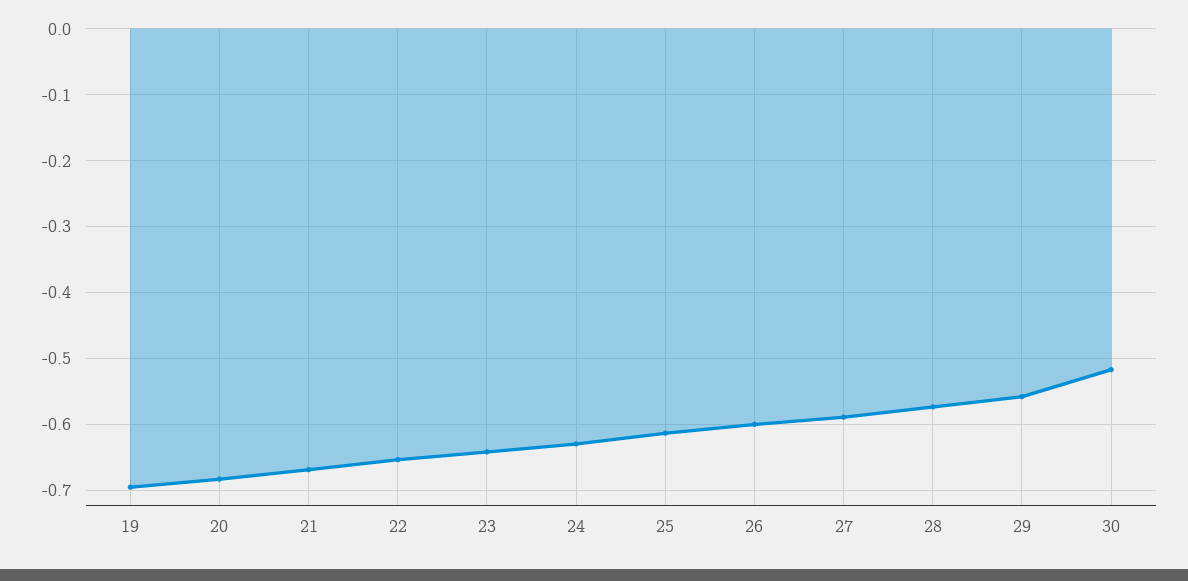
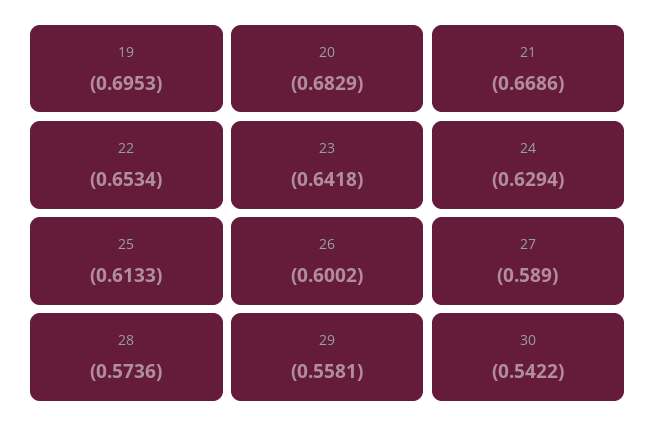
  {
    "19": -0.6953,
    "20": -0.6829,
    "21": -0.6686,
    "22": -0.6534,
    "23": -0.6418,
    "24": -0.6294,
    "25": -0.6133,
    "26": -0.6002,
    "27": -0.589,
    "28": -0.5736,
    "29": -0.5581,
-   "30": -0.52
+   "30": -0.5422
  }

